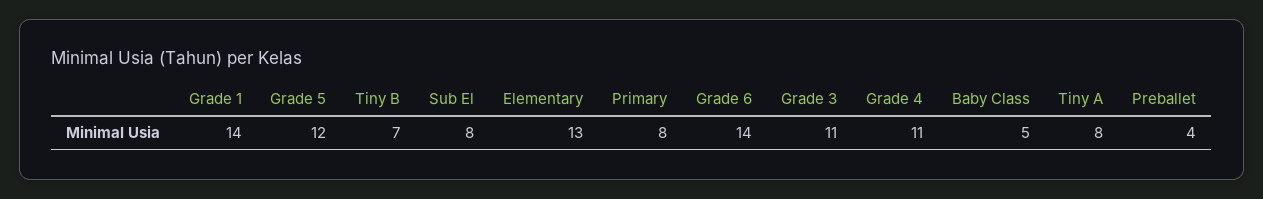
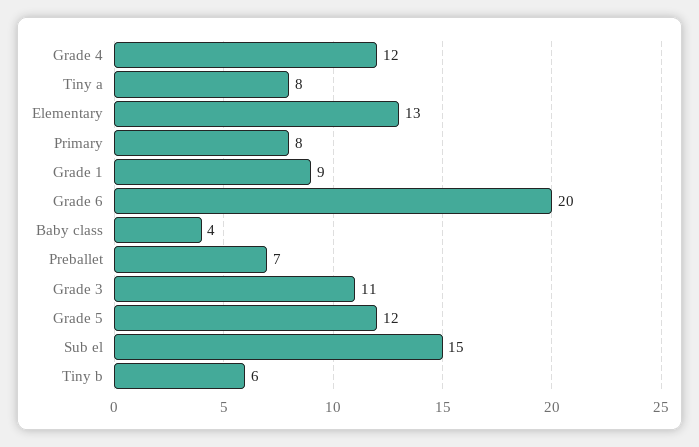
  {
-   "Grade 1": 14,
+   "Grade 1": 9,
    "Grade 5": 12,
-   "Tiny B": 7,
+   "Tiny B": 6,
-   "Sub El": 8,
+   "Sub El": 15,
    "Elementary": 13,
    "Primary": 8,
-   "Grade 6": 14,
+   "Grade 6": 20,
    "Grade 3": 11,
-   "Grade 4": 11,
+   "Grade 4": 12,
-   "Baby Class": 5,
+   "Baby Class": 4,
    "Tiny A": 8,
-   "Preballet": 4
+   "Preballet": 7
  }

